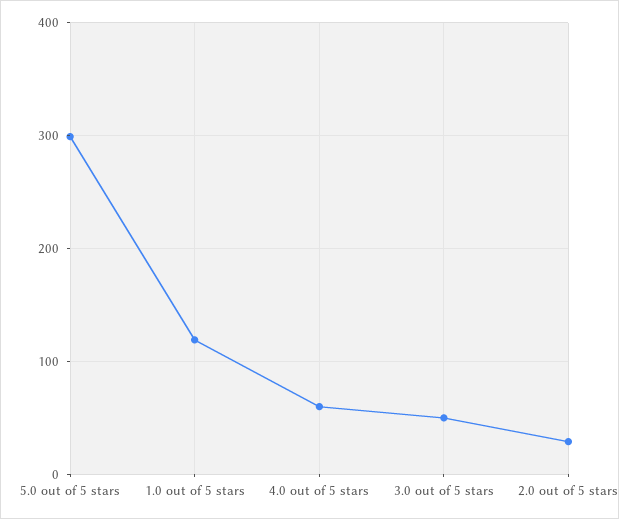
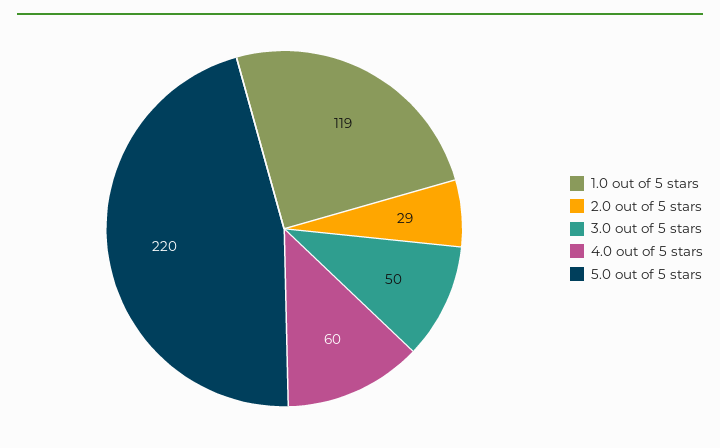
  {
-   "5.0 out of 5 stars": 300,
+   "5.0 out of 5 stars": 220,
    "1.0 out of 5 stars": 119,
    "4.0 out of 5 stars": 60,
    "3.0 out of 5 stars": 50,
    "2.0 out of 5 stars": 29
  }

